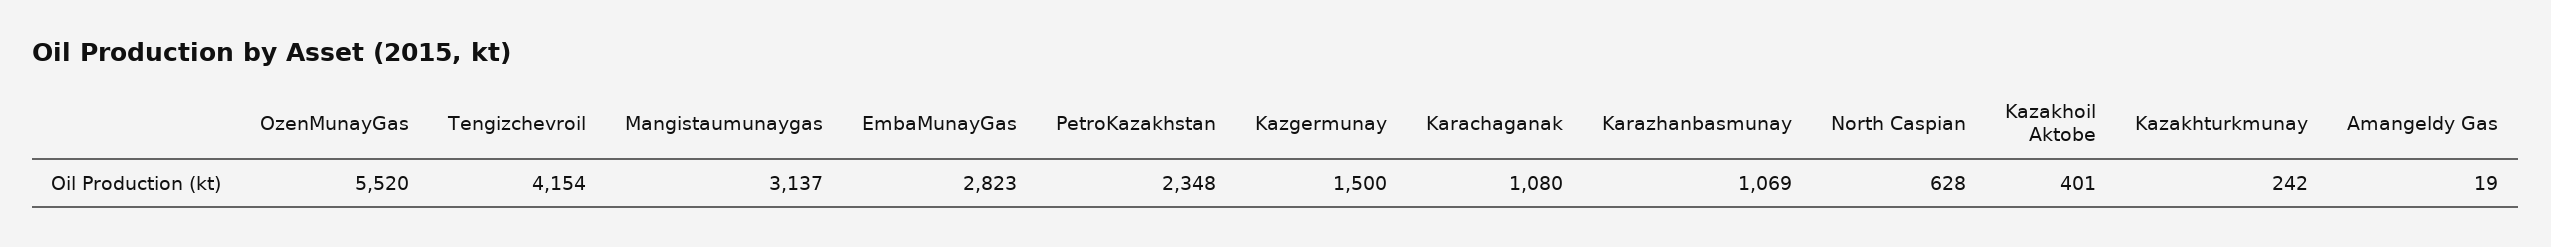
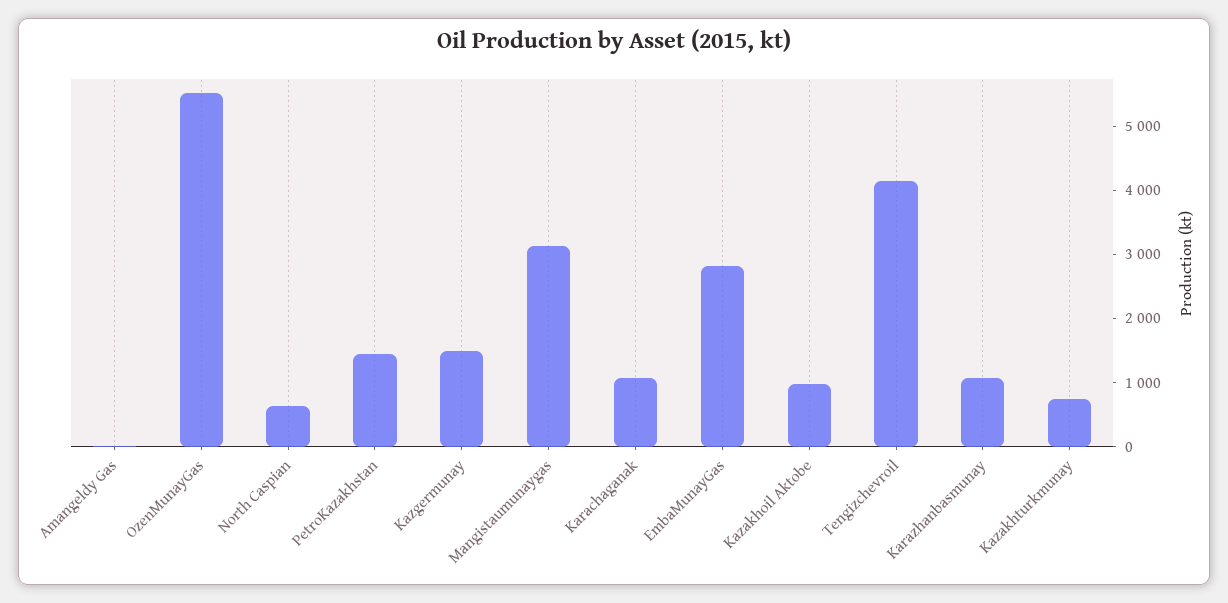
  {
    "OzenMunayGas": 5520,
    "Tengizchevroil": 4154,
    "Mangistaumunaygas": 3137,
    "EmbaMunayGas": 2823,
-   "PetroKazakhstan": 2348,
+   "PetroKazakhstan": 1400,
    "Kazgermunay": 1500,
    "Karachaganak": 1080,
    "Karazhanbasmunay": 1069,
    "North Caspian": 628,
-   "Kazakhoil Aktobe": 401,
+   "Kazakhoil Aktobe": 1000,
-   "Kazakhturkmunay": 242,
+   "Kazakhturkmunay": 800,
    "Amangeldy Gas": 19
  }

